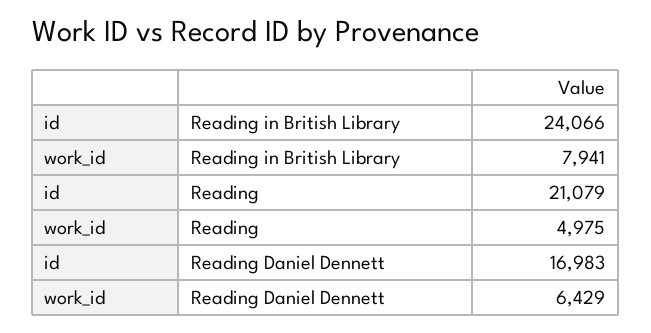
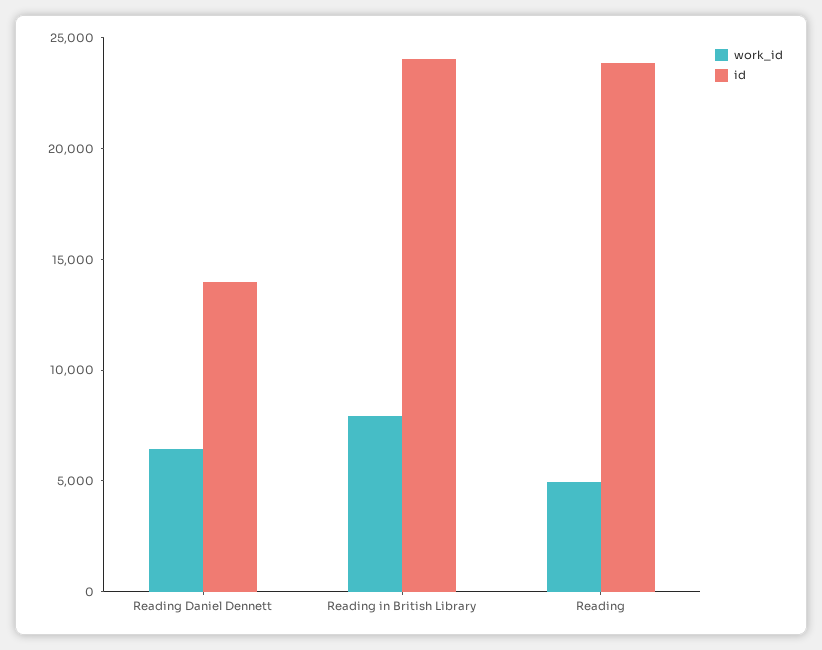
  {
    "id": {
      "Reading in British Library": 24066,
-     "Reading": 21079,
+     "Reading": 24000,
-     "Reading Daniel Dennett": 16983
+     "Reading Daniel Dennett": 14000
    },
    "work_id": {
      "Reading in British Library": 7941,
      "Reading": 4975,
      "Reading Daniel Dennett": 6429
    }
  }

